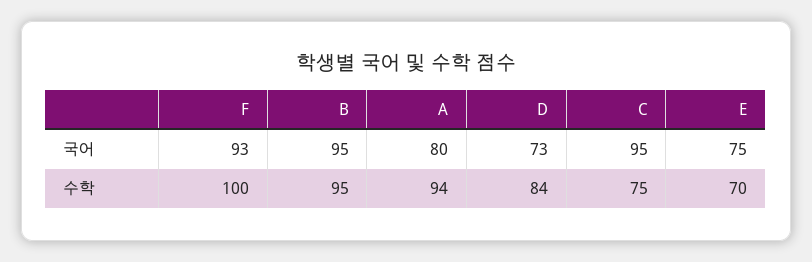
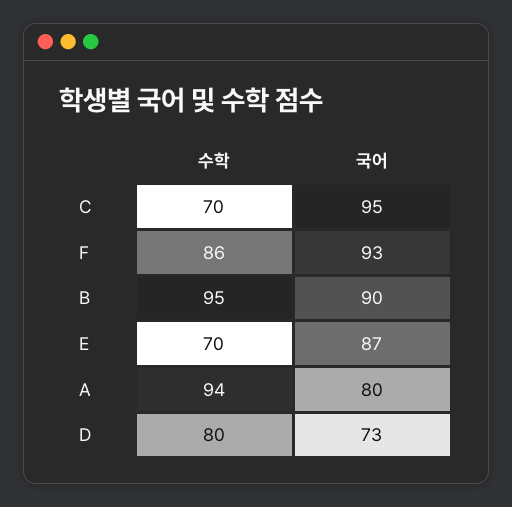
  {
    "F": {
      "국어": 93,
-     "수학": 100
+     "수학": 86
    },
    "B": {
-     "국어": 95,
+     "국어": 90,
      "수학": 95
    },
    "A": {
      "국어": 80,
      "수학": 94
    },
    "D": {
      "국어": 73,
-     "수학": 84
+     "수학": 80
    },
    "C": {
      "국어": 95,
-     "수학": 75
+     "수학": 70
    },
    "E": {
-     "국어": 75,
+     "국어": 87,
      "수학": 70
    }
  }

